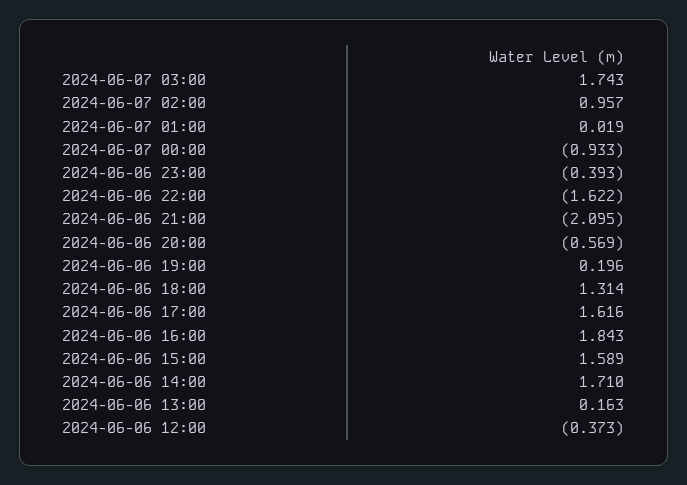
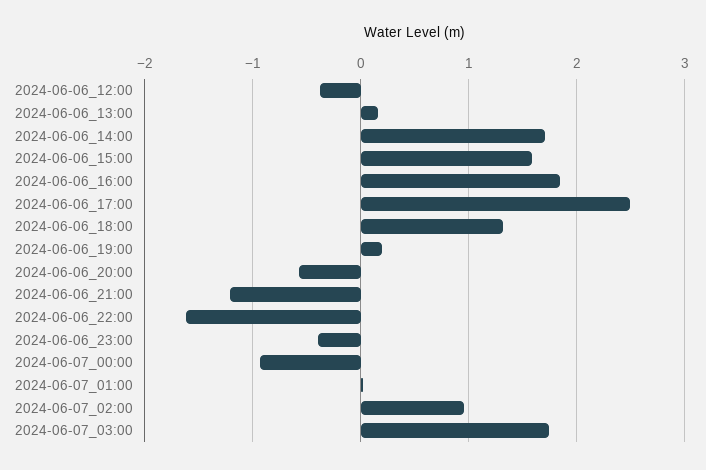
  {
    "2024-06-07 03:00": 1.743,
    "2024-06-07 02:00": 0.957,
    "2024-06-07 01:00": 0.019,
    "2024-06-07 00:00": -0.933,
    "2024-06-06 23:00": -0.393,
    "2024-06-06 22:00": -1.622,
-   "2024-06-06 21:00": -2.095,
+   "2024-06-06 21:00": -1.2,
    "2024-06-06 20:00": -0.569,
    "2024-06-06 19:00": 0.196,
    "2024-06-06 18:00": 1.314,
-   "2024-06-06 17:00": 1.616,
+   "2024-06-06 17:00": 2.5,
    "2024-06-06 16:00": 1.843,
    "2024-06-06 15:00": 1.589,
    "2024-06-06 14:00": 1.71,
    "2024-06-06 13:00": 0.163,
    "2024-06-06 12:00": -0.373
  }

